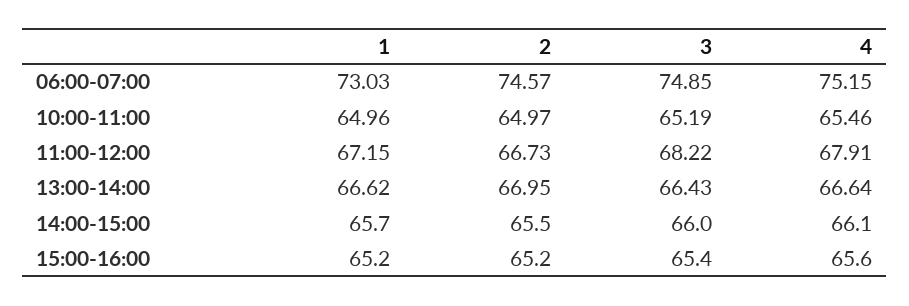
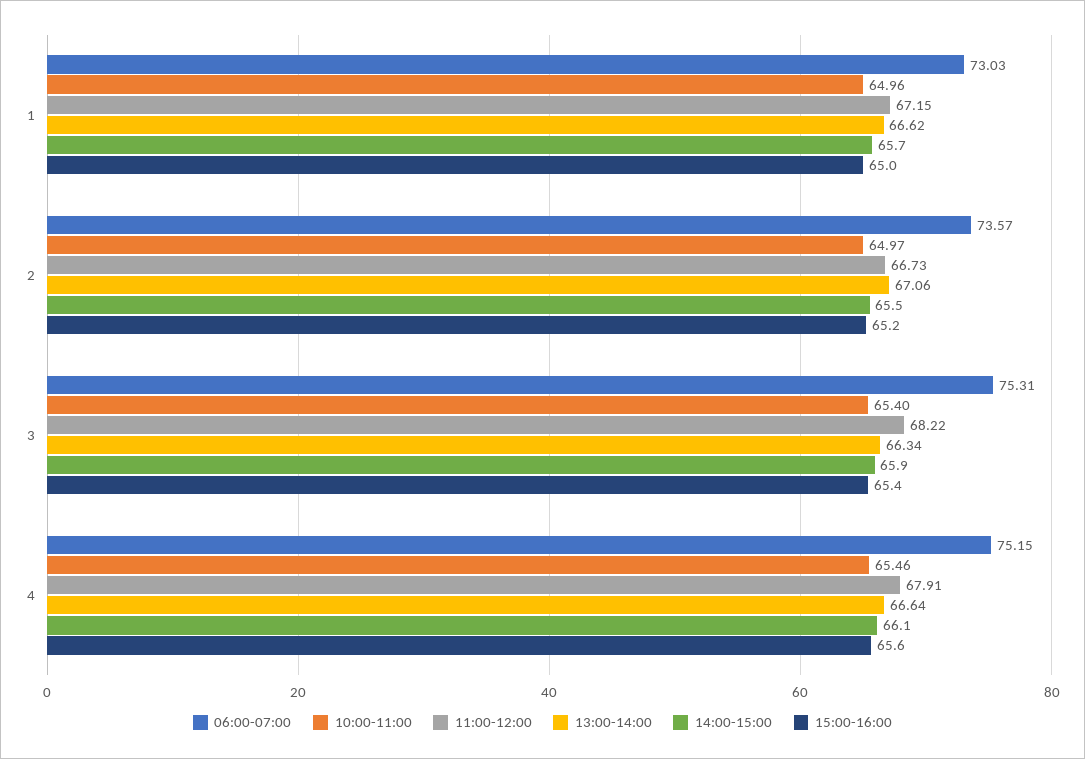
  {
    "06:00-07:00": {
      "1": 73.03,
-     "2": 74.57,
+     "2": 73.57,
-     "3": 74.85,
+     "3": 75.31,
      "4": 75.15
    },
    "10:00-11:00": {
      "1": 64.96,
      "2": 64.97,
-     "3": 65.19,
+     "3": 65.4,
      "4": 65.46
    },
    "11:00-12:00": {
      "1": 67.15,
      "2": 66.73,
      "3": 68.22,
      "4": 67.91
    },
    "13:00-14:00": {
      "1": 66.62,
-     "2": 66.95,
+     "2": 67.06,
-     "3": 66.43,
+     "3": 66.34,
      "4": 66.64
    },
    "14:00-15:00": {
      "1": 65.7,
      "2": 65.5,
-     "3": 66,
+     "3": 65.9,
      "4": 66.1
    },
    "15:00-16:00": {
-     "1": 65.2,
+     "1": 65,
      "2": 65.2,
      "3": 65.4,
      "4": 65.6
    }
  }

